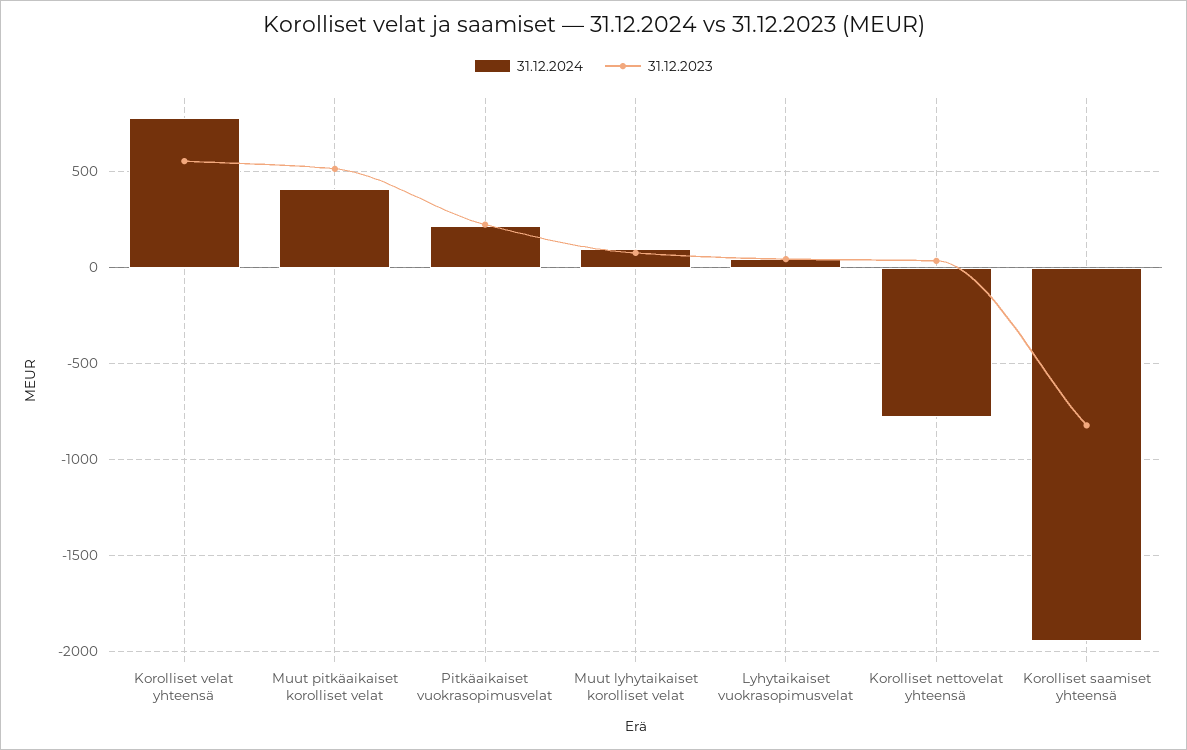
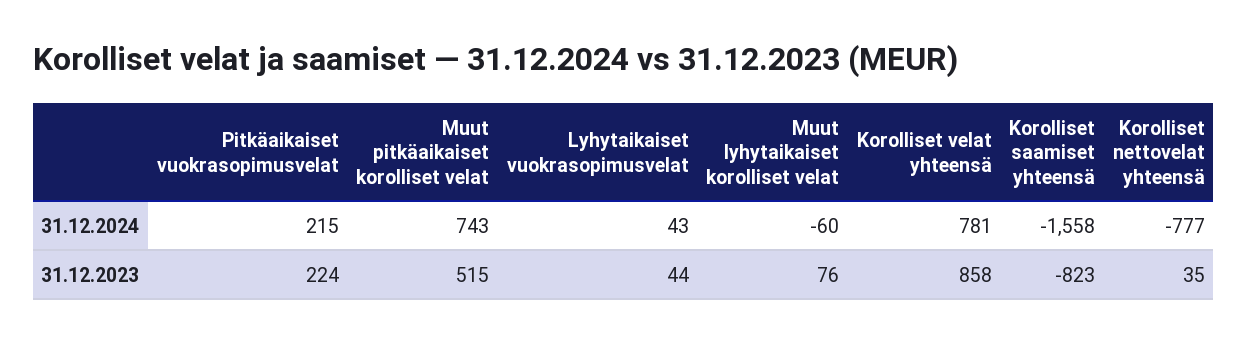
  {
    "31.12.2024": {
      "Korolliset velat yhteensä": 781,
-     "Muut pitkäaikaiset korolliset velat": 400,
+     "Muut pitkäaikaiset korolliset velat": 743,
      "Pitkäaikaiset vuokrasopimusvelat": 215,
-     "Muut lyhytaikaiset korolliset velat": 100,
+     "Muut lyhytaikaiset korolliset velat": -60,
      "Lyhytaikaiset vuokrasopimusvelat": 43,
      "Korolliset nettovelat yhteensä": -777,
-     "Korolliset saamiset yhteensä": -1950
+     "Korolliset saamiset yhteensä": -1558
    },
    "31.12.2023": {
-     "Korolliset velat yhteensä": 550,
+     "Korolliset velat yhteensä": 858,
      "Muut pitkäaikaiset korolliset velat": 515,
      "Pitkäaikaiset vuokrasopimusvelat": 224,
      "Muut lyhytaikaiset korolliset velat": 76,
      "Lyhytaikaiset vuokrasopimusvelat": 44,
      "Korolliset nettovelat yhteensä": 35,
      "Korolliset saamiset yhteensä": -823
    }
  }

